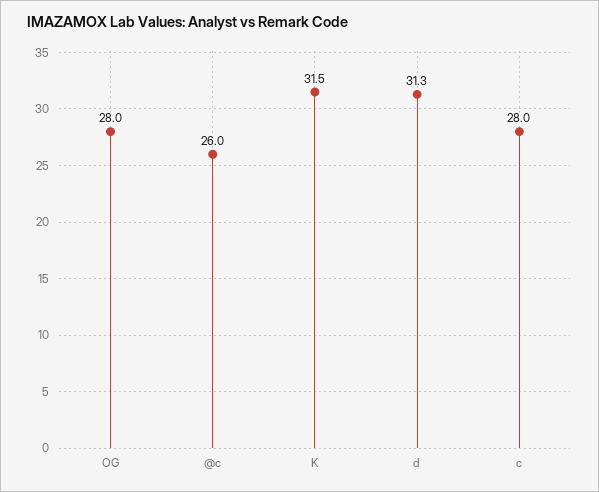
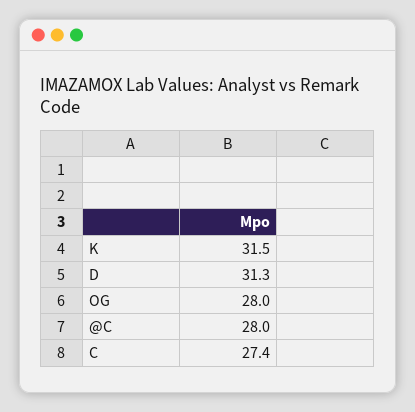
  {
    "OG": 28,
-   "@c": 26,
+   "@c": 28,
    "K": 31.5,
    "d": 31.3,
-   "c": 28
+   "c": 27.4
  }

